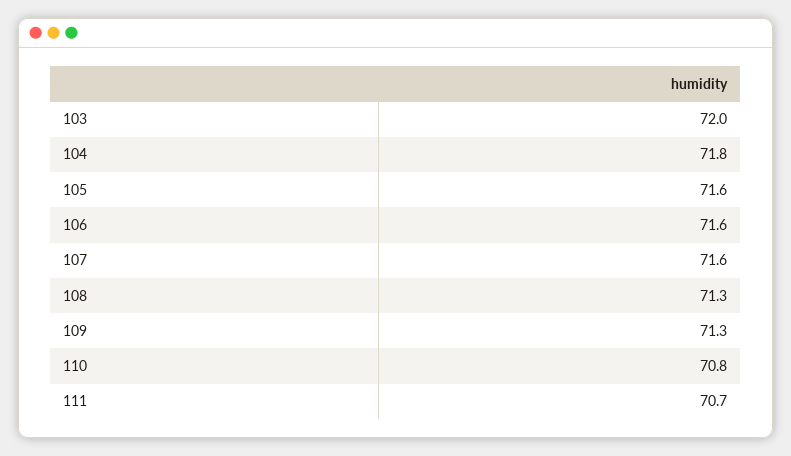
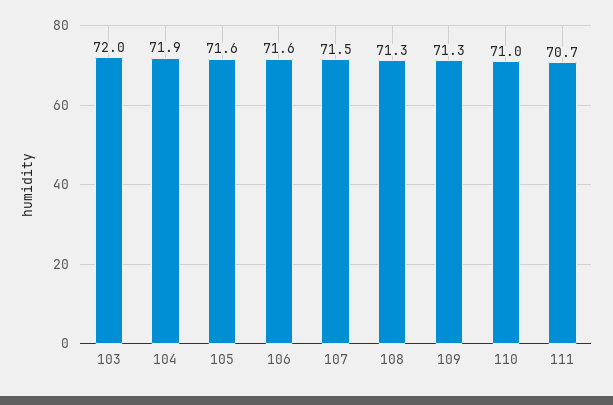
  {
    "103": 72,
-   "104": 71.8,
+   "104": 71.9,
    "105": 71.6,
    "106": 71.6,
-   "107": 71.6,
+   "107": 71.5,
    "108": 71.3,
    "109": 71.3,
-   "110": 70.8,
+   "110": 71,
    "111": 70.7
  }

